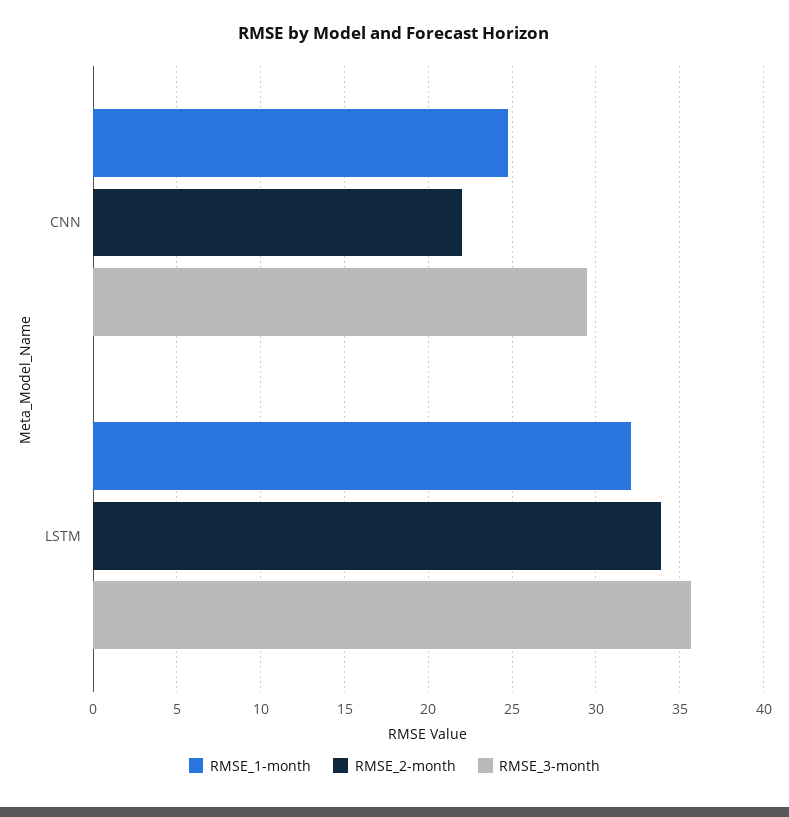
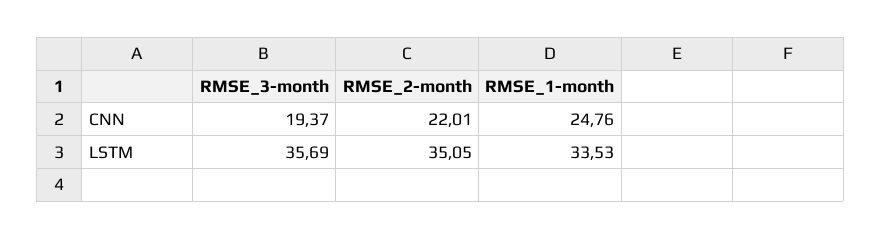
  {
    "RMSE_1-month": {
      "CNN": 24.76,
-     "LSTM": 32
+     "LSTM": 33.53
    },
    "RMSE_2-month": {
      "CNN": 22.01,
-     "LSTM": 34
+     "LSTM": 35.05
    },
    "RMSE_3-month": {
-     "CNN": 29.5,
+     "CNN": 19.37,
      "LSTM": 35.69
    }
  }

